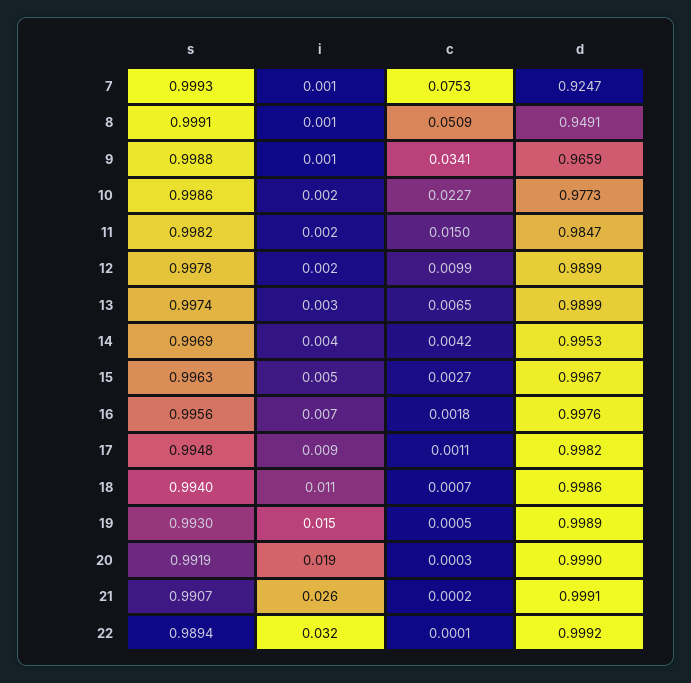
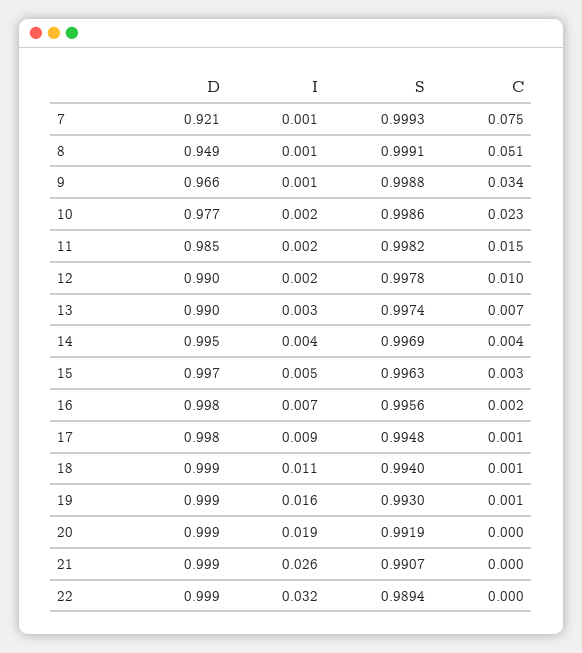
  {
    "s": {
      "7": 0.9993,
      "8": 0.9991,
      "9": 0.9988,
      "10": 0.9986,
      "11": 0.9982,
      "12": 0.9978,
      "13": 0.9974,
      "14": 0.9969,
      "15": 0.9963,
      "16": 0.9956,
      "17": 0.9948,
      "18": 0.994,
      "19": 0.993,
      "20": 0.9919,
      "21": 0.9907,
      "22": 0.9894
    },
    "i": {
      "7": 0.001,
      "8": 0.001,
      "9": 0.001,
      "10": 0.002,
      "11": 0.002,
      "12": 0.002,
      "13": 0.003,
      "14": 0.004,
      "15": 0.005,
      "16": 0.007,
      "17": 0.009,
      "18": 0.011,
-     "19": 0.015,
+     "19": 0.016,
      "20": 0.019,
      "21": 0.026,
      "22": 0.032
    },
    "c": {
      "7": 0.0753,
      "8": 0.0509,
      "9": 0.0341,
      "10": 0.0227,
      "11": 0.015,
      "12": 0.0099,
      "13": 0.0065,
      "14": 0.0042,
      "15": 0.0027,
      "16": 0.0018,
      "17": 0.0011,
      "18": 0.0007,
      "19": 0.0005,
      "20": 0.0003,
      "21": 0.0002,
      "22": 0.0001
    },
    "d": {
-     "7": 0.9247,
+     "7": 0.921,
      "8": 0.9491,
      "9": 0.9659,
      "10": 0.9773,
      "11": 0.9847,
      "12": 0.9899,
      "13": 0.9899,
      "14": 0.9953,
      "15": 0.9967,
      "16": 0.9976,
      "17": 0.9982,
      "18": 0.9986,
      "19": 0.9989,
      "20": 0.999,
      "21": 0.9991,
      "22": 0.9992
    }
  }

